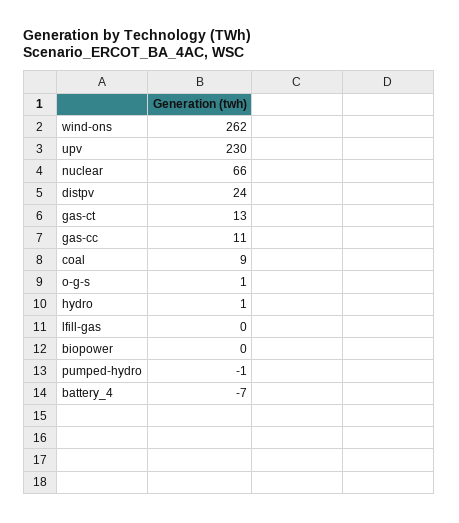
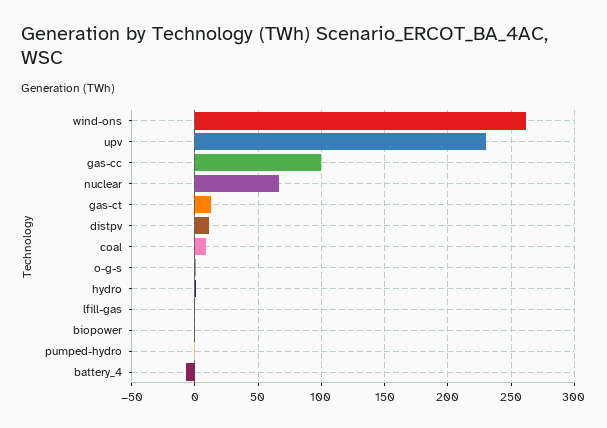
  {
    "wind-ons": 262,
    "upv": 230,
    "nuclear": 66,
-   "distpv": 24,
+   "distpv": 10,
    "gas-ct": 13,
-   "gas-cc": 11,
+   "gas-cc": 100,
    "coal": 9,
    "o-g-s": 1,
    "hydro": 1,
    "lfill-gas": 0,
    "biopower": 0,
    "pumped-hydro": -1,
    "battery_4": -7
  }

